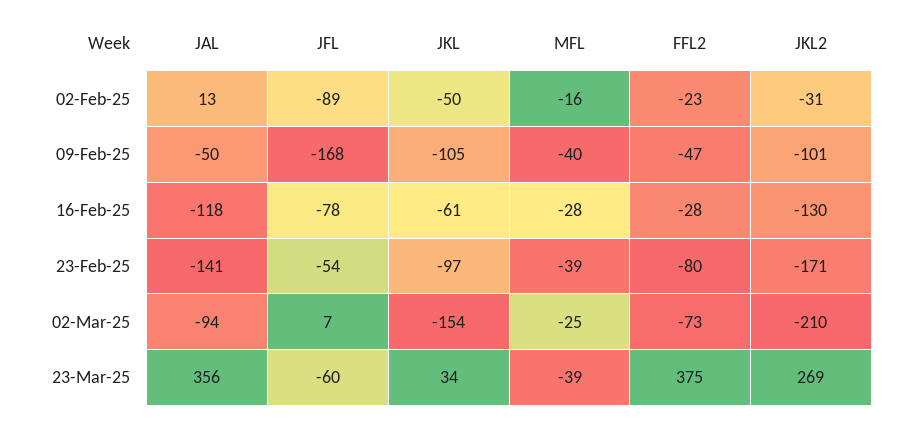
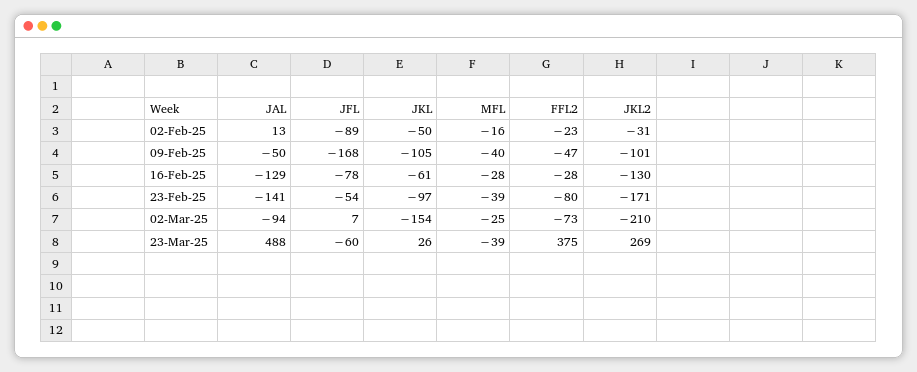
  {
    "JAL": {
      "02-Feb-25": 13,
      "09-Feb-25": -50,
-     "16-Feb-25": -118,
+     "16-Feb-25": -129,
      "23-Feb-25": -141,
      "02-Mar-25": -94,
-     "23-Mar-25": 356
+     "23-Mar-25": 488
    },
    "JFL": {
      "02-Feb-25": -89,
      "09-Feb-25": -168,
      "16-Feb-25": -78,
      "23-Feb-25": -54,
      "02-Mar-25": 7,
      "23-Mar-25": -60
    },
    "JKL": {
      "02-Feb-25": -50,
      "09-Feb-25": -105,
      "16-Feb-25": -61,
      "23-Feb-25": -97,
      "02-Mar-25": -154,
-     "23-Mar-25": 34
+     "23-Mar-25": 26
    },
    "MFL": {
      "02-Feb-25": -16,
      "09-Feb-25": -40,
      "16-Feb-25": -28,
      "23-Feb-25": -39,
      "02-Mar-25": -25,
      "23-Mar-25": -39
    },
    "FFL2": {
      "02-Feb-25": -23,
      "09-Feb-25": -47,
      "16-Feb-25": -28,
      "23-Feb-25": -80,
      "02-Mar-25": -73,
      "23-Mar-25": 375
    },
    "JKL2": {
      "02-Feb-25": -31,
      "09-Feb-25": -101,
      "16-Feb-25": -130,
      "23-Feb-25": -171,
      "02-Mar-25": -210,
      "23-Mar-25": 269
    }
  }

